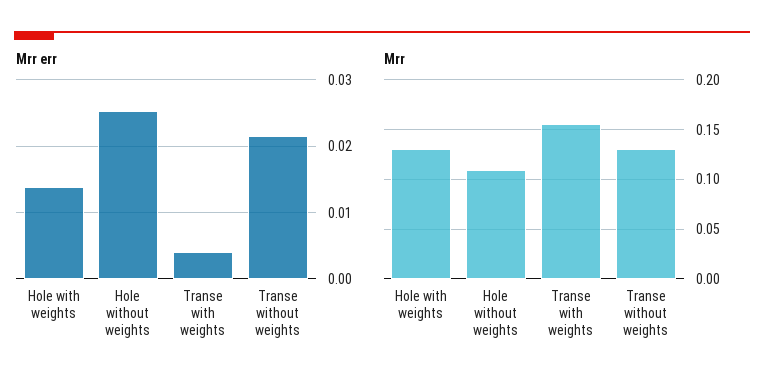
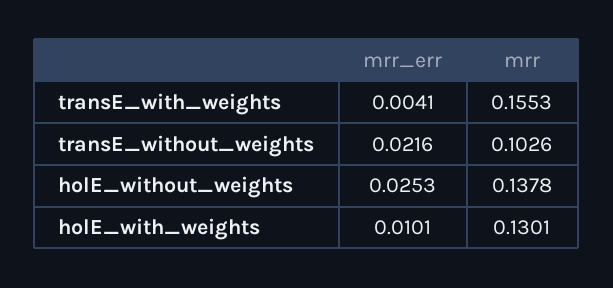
  {
    "Mrr err": {
-     "Hole with weights": 0.014,
+     "Hole with weights": 0.0101,
      "Hole without weights": 0.0253,
      "Transe with weights": 0.0041,
      "Transe without weights": 0.0216
    },
    "Mrr": {
      "Hole with weights": 0.1301,
-     "Hole without weights": 0.11,
+     "Hole without weights": 0.1378,
      "Transe with weights": 0.1553,
-     "Transe without weights": 0.13
+     "Transe without weights": 0.1026
    }
  }

